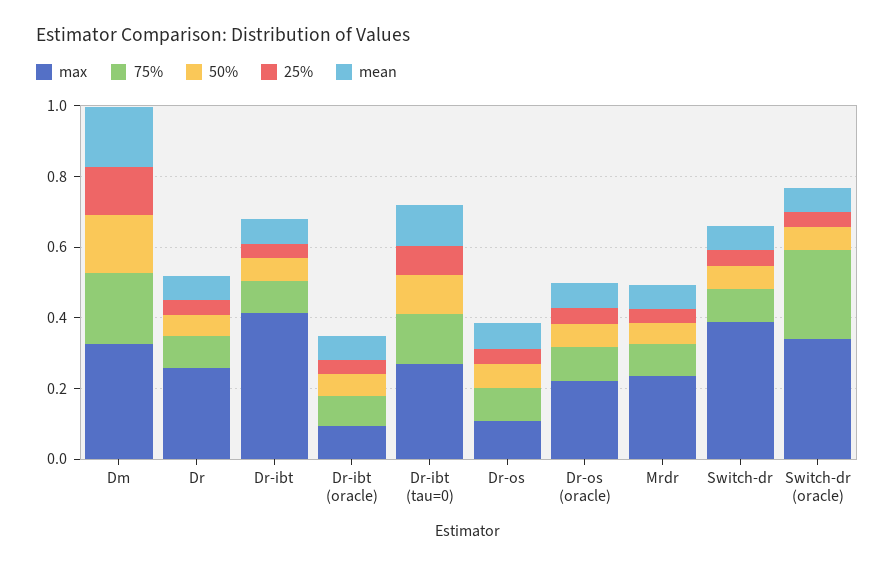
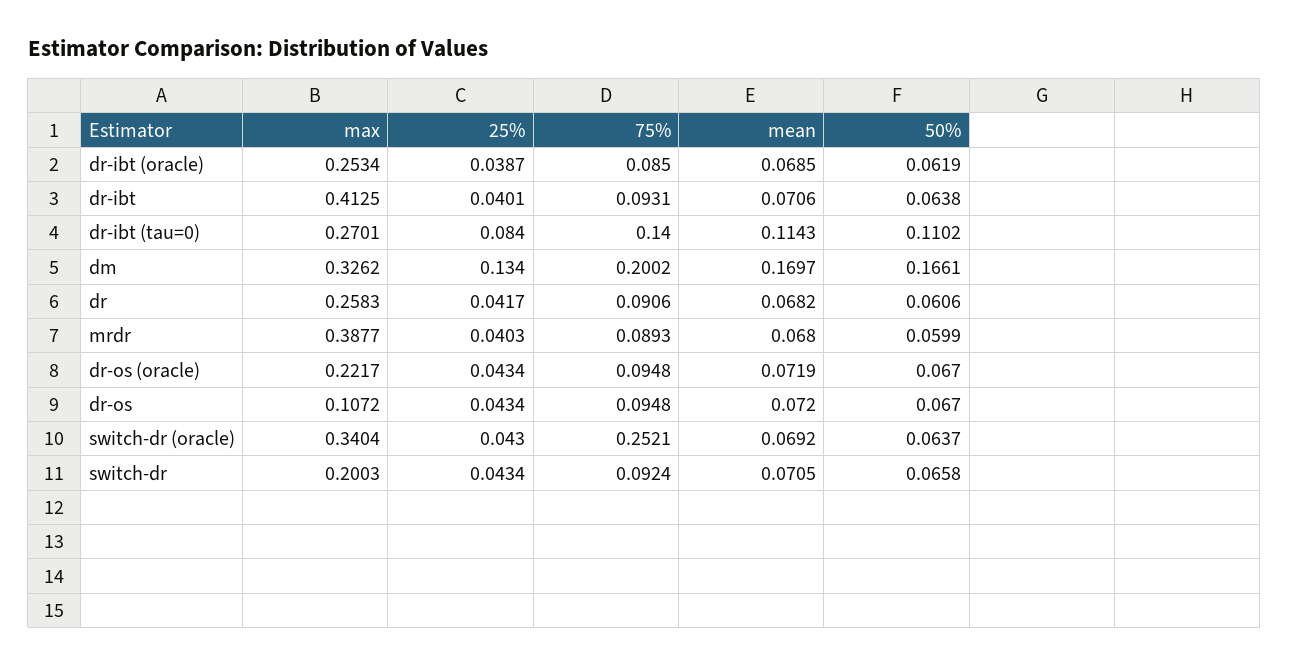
  {
    "max": {
      "Dm": 0.3262,
      "Dr": 0.2583,
      "Dr-ibt": 0.4125,
-     "Dr-ibt (oracle)": 0.1,
+     "Dr-ibt (oracle)": 0.2534,
      "Dr-ibt (tau=0)": 0.2701,
      "Dr-os": 0.1072,
      "Dr-os (oracle)": 0.2217,
-     "Mrdr": 0.25,
+     "Mrdr": 0.3877,
-     "Switch-dr": 0.4,
+     "Switch-dr": 0.2003,
      "Switch-dr (oracle)": 0.3404
    },
    "75%": {
      "Dm": 0.2002,
      "Dr": 0.0906,
      "Dr-ibt": 0.0931,
      "Dr-ibt (oracle)": 0.085,
      "Dr-ibt (tau=0)": 0.14,
      "Dr-os": 0.0948,
      "Dr-os (oracle)": 0.0948,
      "Mrdr": 0.0893,
      "Switch-dr": 0.0924,
      "Switch-dr (oracle)": 0.2521
    },
    "50%": {
      "Dm": 0.1661,
      "Dr": 0.0606,
      "Dr-ibt": 0.0638,
      "Dr-ibt (oracle)": 0.0619,
      "Dr-ibt (tau=0)": 0.1102,
      "Dr-os": 0.067,
      "Dr-os (oracle)": 0.067,
      "Mrdr": 0.0599,
      "Switch-dr": 0.0658,
      "Switch-dr (oracle)": 0.0637
    },
    "25%": {
      "Dm": 0.134,
      "Dr": 0.0417,
      "Dr-ibt": 0.0401,
      "Dr-ibt (oracle)": 0.0387,
      "Dr-ibt (tau=0)": 0.084,
      "Dr-os": 0.0434,
      "Dr-os (oracle)": 0.0434,
      "Mrdr": 0.0403,
      "Switch-dr": 0.0434,
      "Switch-dr (oracle)": 0.043
    },
    "mean": {
      "Dm": 0.1697,
      "Dr": 0.0682,
      "Dr-ibt": 0.0706,
      "Dr-ibt (oracle)": 0.0685,
      "Dr-ibt (tau=0)": 0.1143,
      "Dr-os": 0.072,
      "Dr-os (oracle)": 0.0719,
      "Mrdr": 0.068,
      "Switch-dr": 0.0705,
      "Switch-dr (oracle)": 0.0692
    }
  }

